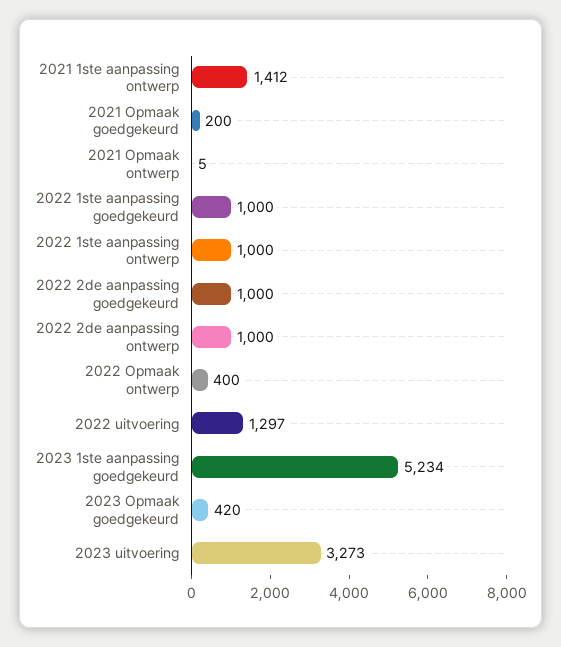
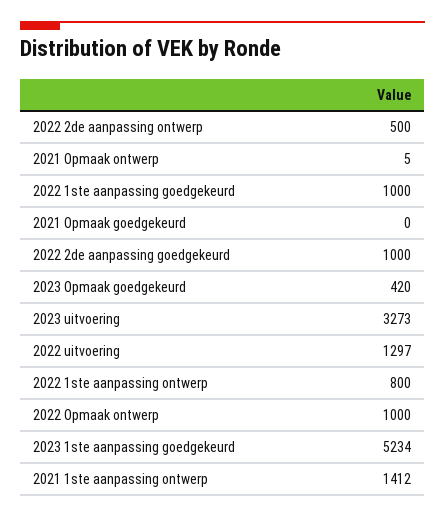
  {
    "2021 1ste aanpassing ontwerp": 1412,
-   "2021 Opmaak goedgekeurd": 200,
+   "2021 Opmaak goedgekeurd": 0,
    "2021 Opmaak ontwerp": 5,
    "2022 1ste aanpassing goedgekeurd": 1000,
-   "2022 1ste aanpassing ontwerp": 1000,
+   "2022 1ste aanpassing ontwerp": 800,
    "2022 2de aanpassing goedgekeurd": 1000,
-   "2022 2de aanpassing ontwerp": 1000,
+   "2022 2de aanpassing ontwerp": 500,
-   "2022 Opmaak ontwerp": 400,
+   "2022 Opmaak ontwerp": 1000,
    "2022 uitvoering": 1297,
    "2023 1ste aanpassing goedgekeurd": 5234,
    "2023 Opmaak goedgekeurd": 420,
    "2023 uitvoering": 3273
  }

